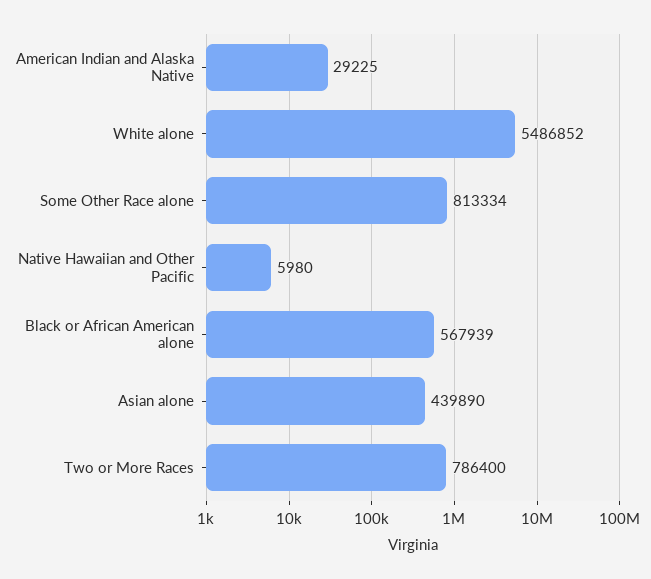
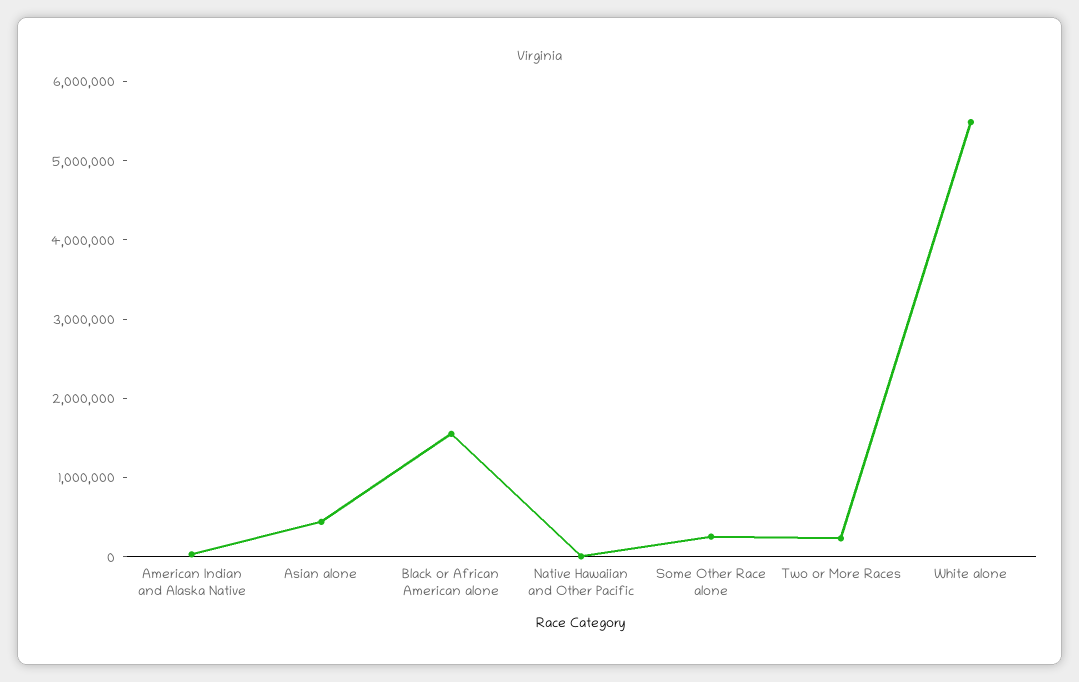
  {
    "American Indian and Alaska Native": 29225,
    "White alone": 5486852,
-   "Some Other Race alone": 813334,
+   "Some Other Race alone": 200000,
    "Native Hawaiian and Other Pacific": 5980,
-   "Black or African American alone": 567939,
+   "Black or African American alone": 1600000,
    "Asian alone": 439890,
-   "Two or More Races": 786400
+   "Two or More Races": 200000
  }

